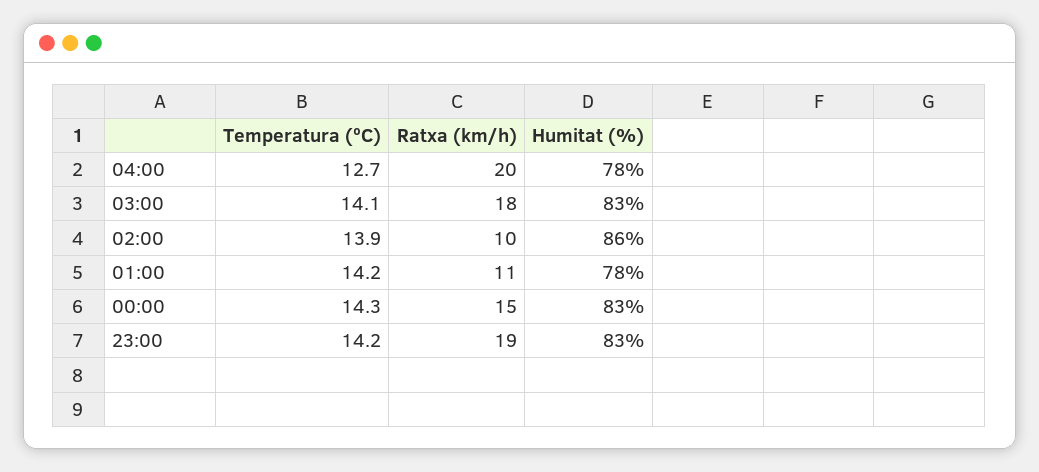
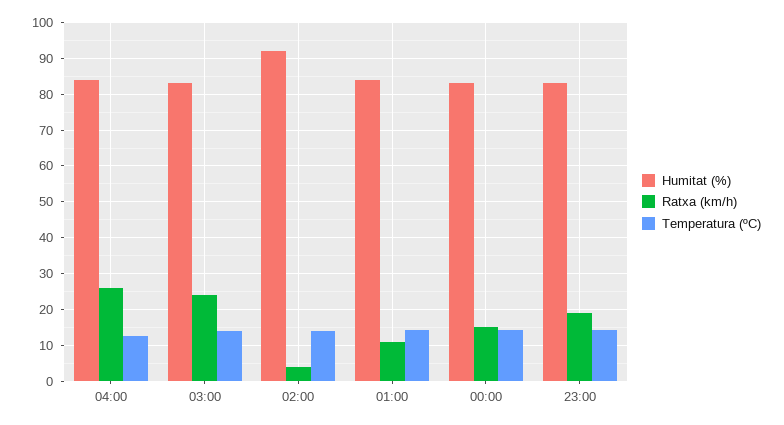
  {
    "Temperatura (ºC)": {
      "04:00": 12.7,
      "03:00": 14.1,
      "02:00": 13.9,
      "01:00": 14.2,
      "00:00": 14.3,
      "23:00": 14.2
    },
    "Ratxa (km/h)": {
-     "04:00": 20,
+     "04:00": 26,
-     "03:00": 18,
+     "03:00": 24,
-     "02:00": 10,
+     "02:00": 4,
      "01:00": 11,
      "00:00": 15,
      "23:00": 19
    },
    "Humitat (%)": {
-     "04:00": 78,
+     "04:00": 84,
      "03:00": 83,
-     "02:00": 86,
+     "02:00": 92,
-     "01:00": 78,
+     "01:00": 84,
      "00:00": 83,
      "23:00": 83
    }
  }

